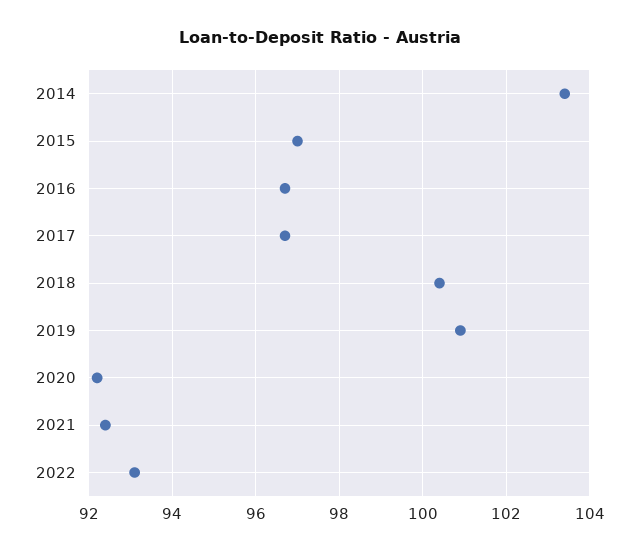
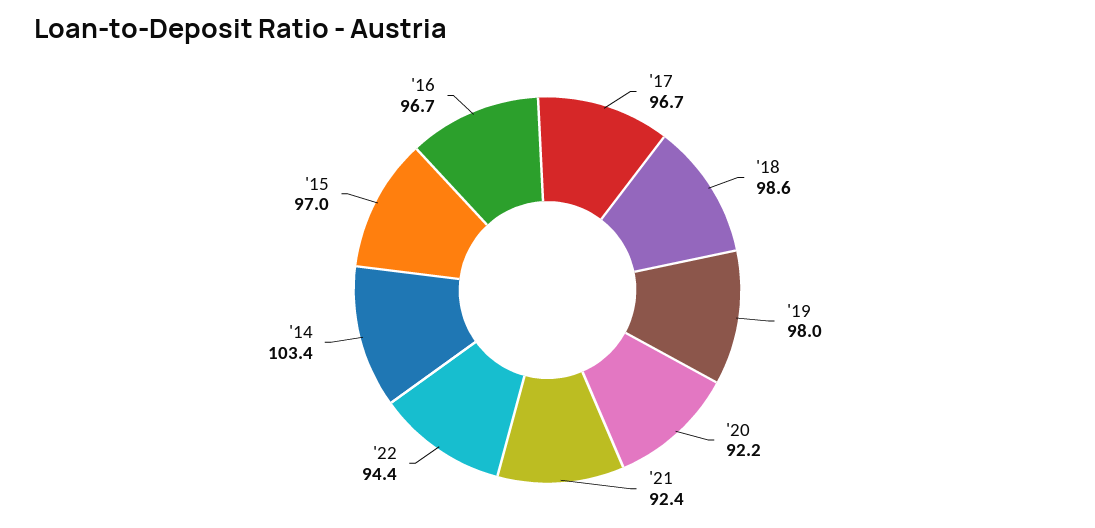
  {
    "2014": 103.4,
    "2015": 97,
    "2016": 96.7,
    "2017": 96.7,
-   "2018": 100.5,
+   "2018": 98.6,
-   "2019": 101,
+   "2019": 98,
    "2020": 92.2,
    "2021": 92.4,
-   "2022": 93
+   "2022": 94.4
  }

